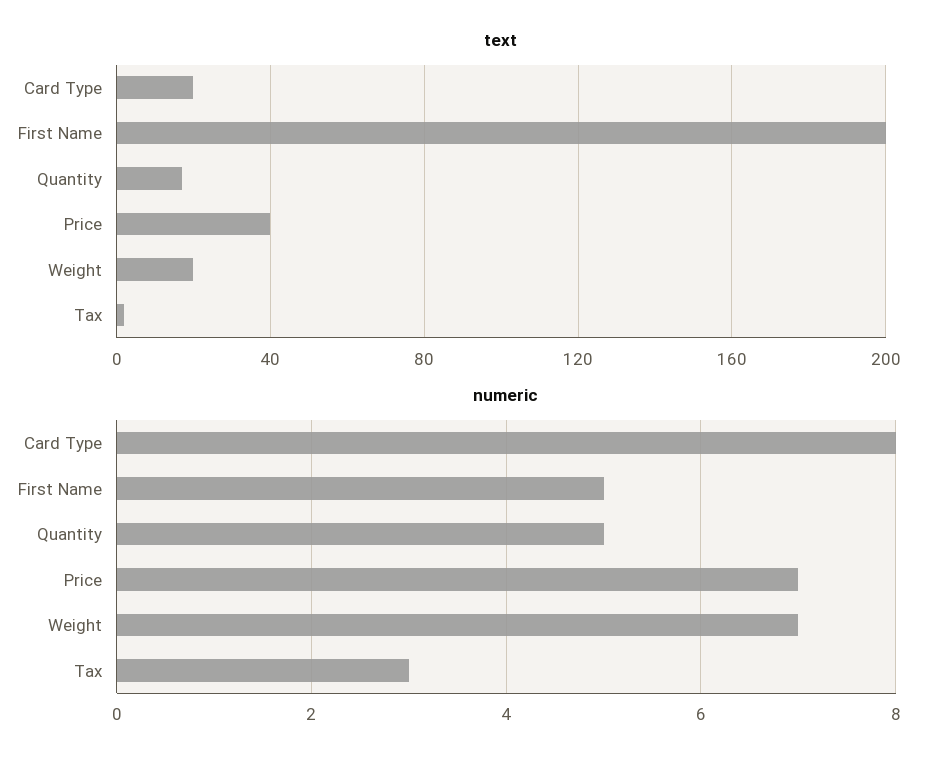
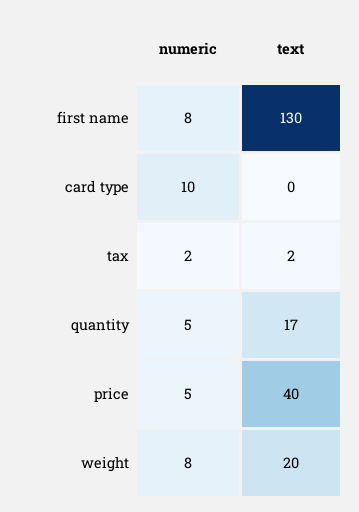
  {
    "text": {
-     "Card Type": 20,
+     "Card Type": 0,
-     "First Name": 200,
+     "First Name": 130,
      "Quantity": 17,
      "Price": 40,
      "Weight": 20,
      "Tax": 2
    },
    "numeric": {
-     "Card Type": 8,
+     "Card Type": 10,
-     "First Name": 5,
+     "First Name": 8,
      "Quantity": 5,
-     "Price": 7,
+     "Price": 5,
-     "Weight": 7,
+     "Weight": 8,
-     "Tax": 3
+     "Tax": 2
    }
  }

